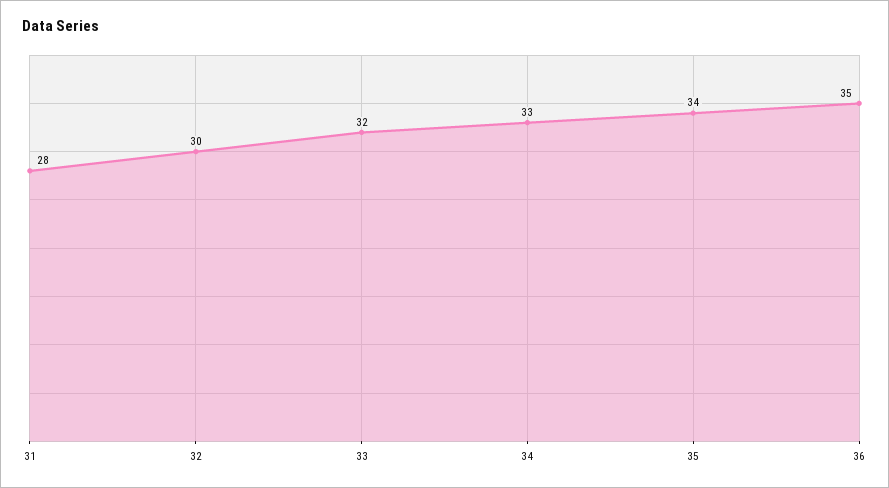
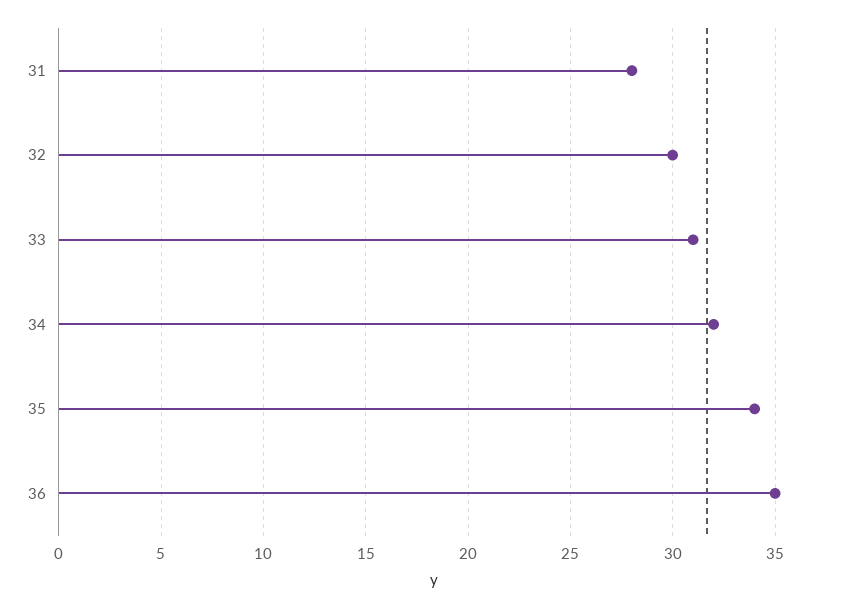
  {
    "31": 28,
    "32": 30,
-   "33": 32,
+   "33": 31,
-   "34": 33,
+   "34": 32,
    "35": 34,
    "36": 35
  }

